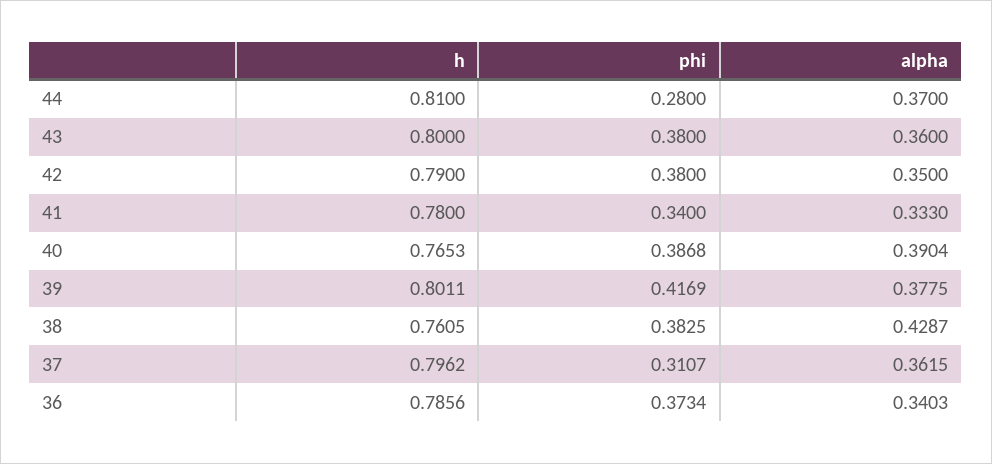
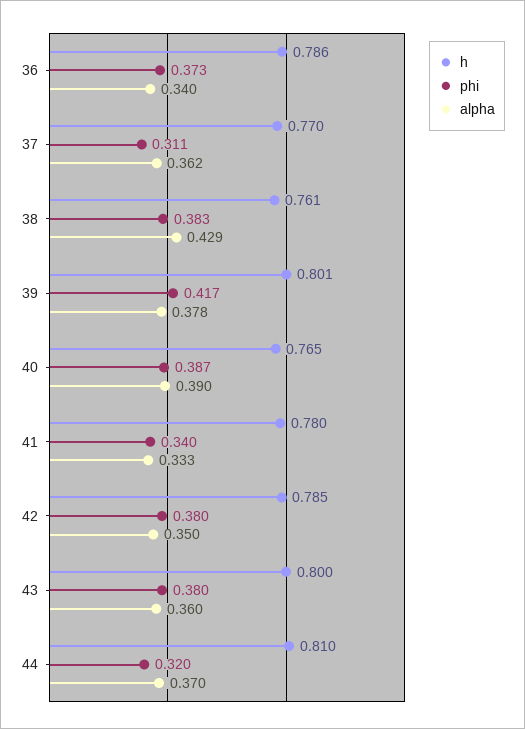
  {
    "h": {
      "44": 0.81,
      "43": 0.8,
-     "42": 0.79,
+     "42": 0.785,
      "41": 0.78,
      "40": 0.7653,
      "39": 0.8011,
      "38": 0.7605,
-     "37": 0.7962,
+     "37": 0.77,
      "36": 0.7856
    },
    "phi": {
-     "44": 0.28,
+     "44": 0.32,
      "43": 0.38,
      "42": 0.38,
      "41": 0.34,
      "40": 0.3868,
      "39": 0.4169,
      "38": 0.3825,
      "37": 0.3107,
      "36": 0.3734
    },
    "alpha": {
      "44": 0.37,
      "43": 0.36,
      "42": 0.35,
      "41": 0.333,
      "40": 0.3904,
      "39": 0.3775,
      "38": 0.4287,
      "37": 0.3615,
      "36": 0.3403
    }
  }

